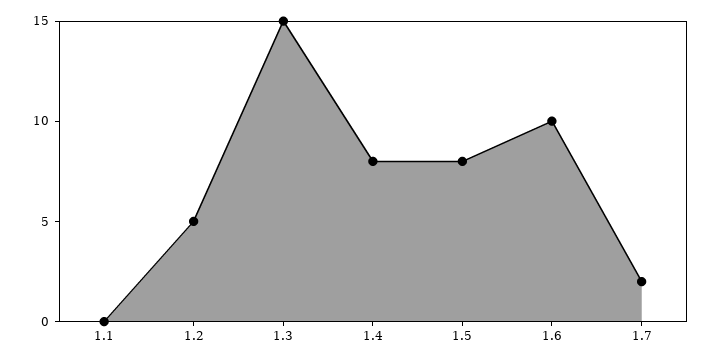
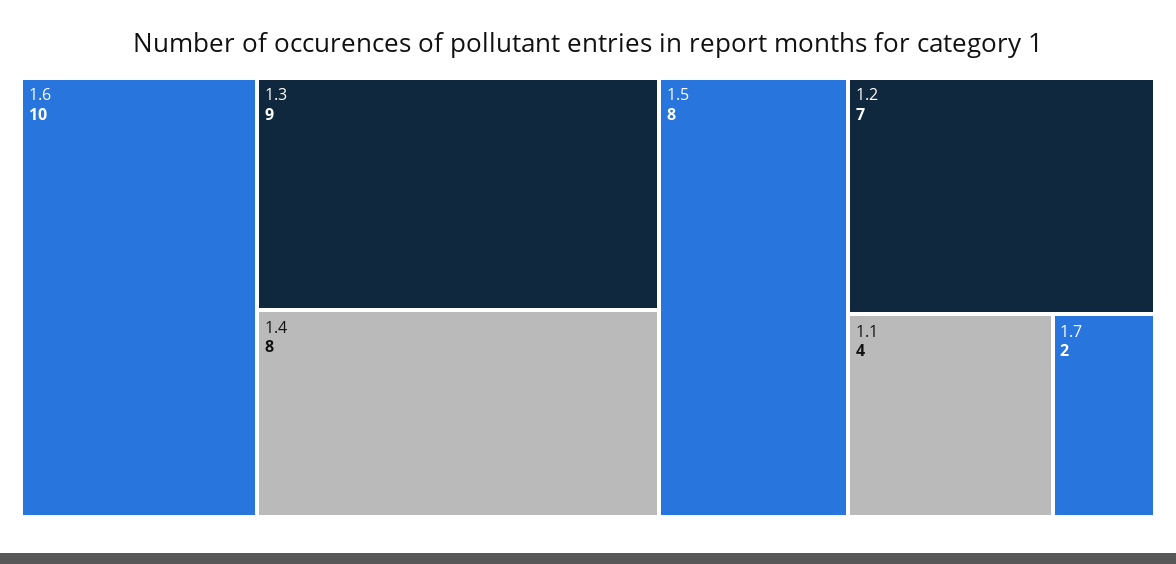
  {
-   "1.1": 0,
+   "1.1": 4,
-   "1.2": 5,
+   "1.2": 7,
-   "1.3": 15,
+   "1.3": 9,
    "1.4": 8,
    "1.5": 8,
    "1.6": 10,
    "1.7": 2
  }

